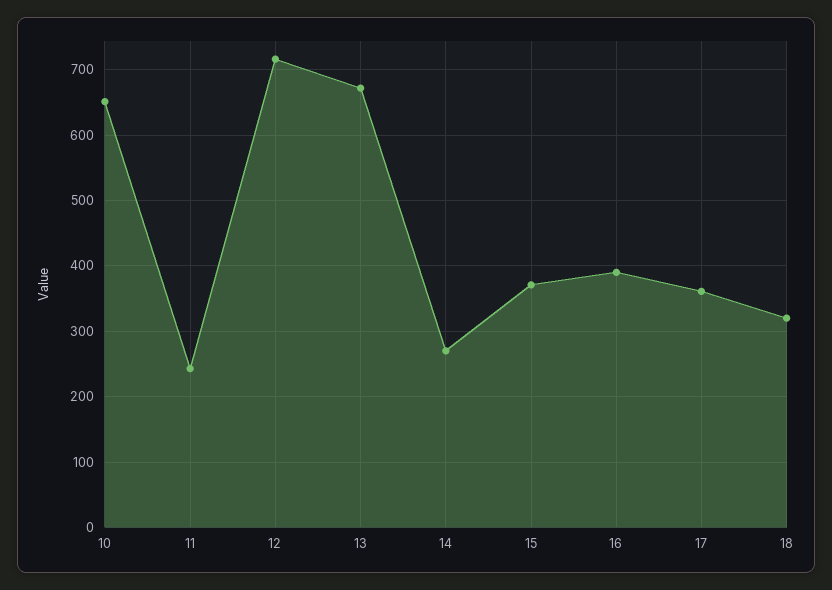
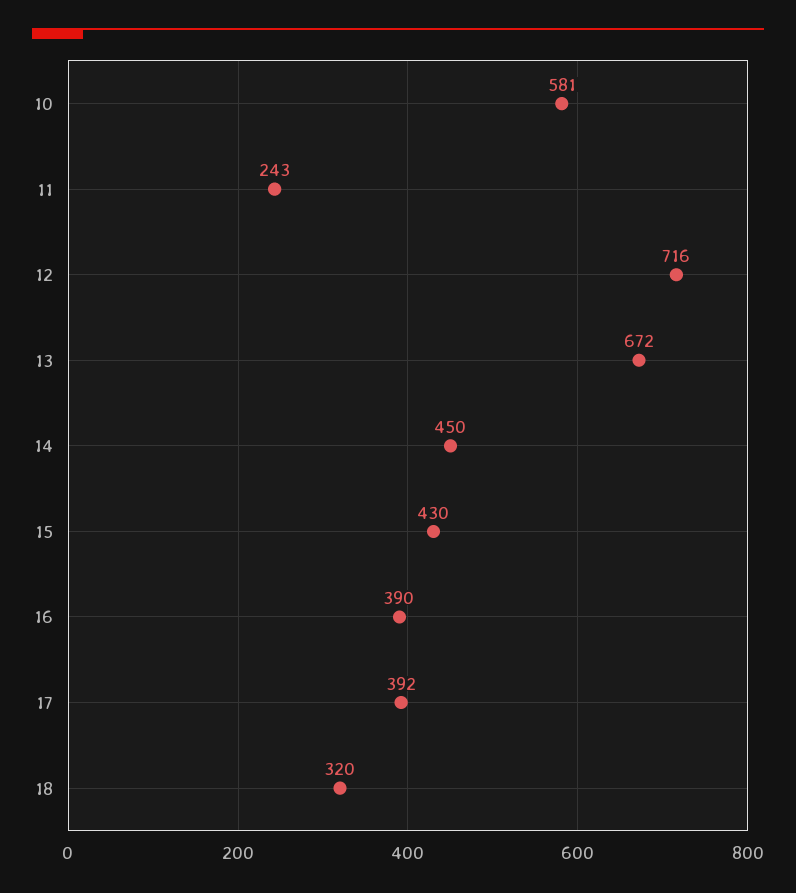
  {
-   "10": 650,
+   "10": 581,
    "11": 243,
    "12": 716,
    "13": 672,
-   "14": 270,
+   "14": 450,
-   "15": 370,
+   "15": 430,
    "16": 390,
-   "17": 360,
+   "17": 392,
    "18": 320
  }

